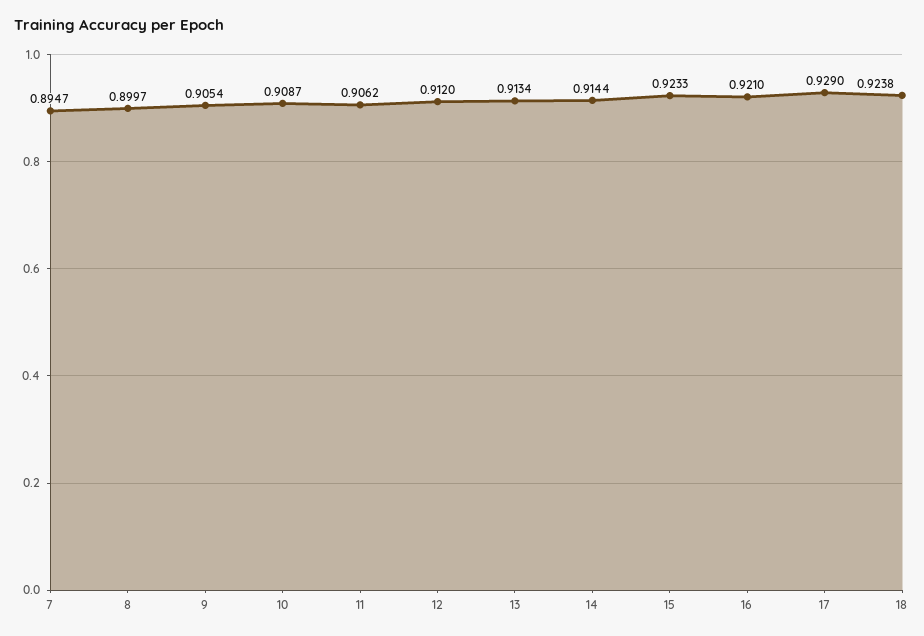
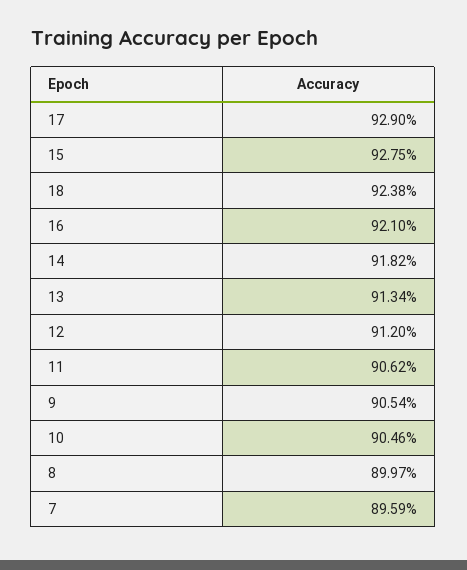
  {
-   "7": 0.8947,
+   "7": 0.8959,
    "8": 0.8997,
    "9": 0.9054,
-   "10": 0.9087,
+   "10": 0.9046,
    "11": 0.9062,
    "12": 0.912,
    "13": 0.9134,
-   "14": 0.9144,
+   "14": 0.9182,
-   "15": 0.9233,
+   "15": 0.9275,
    "16": 0.921,
    "17": 0.929,
    "18": 0.9238
  }

